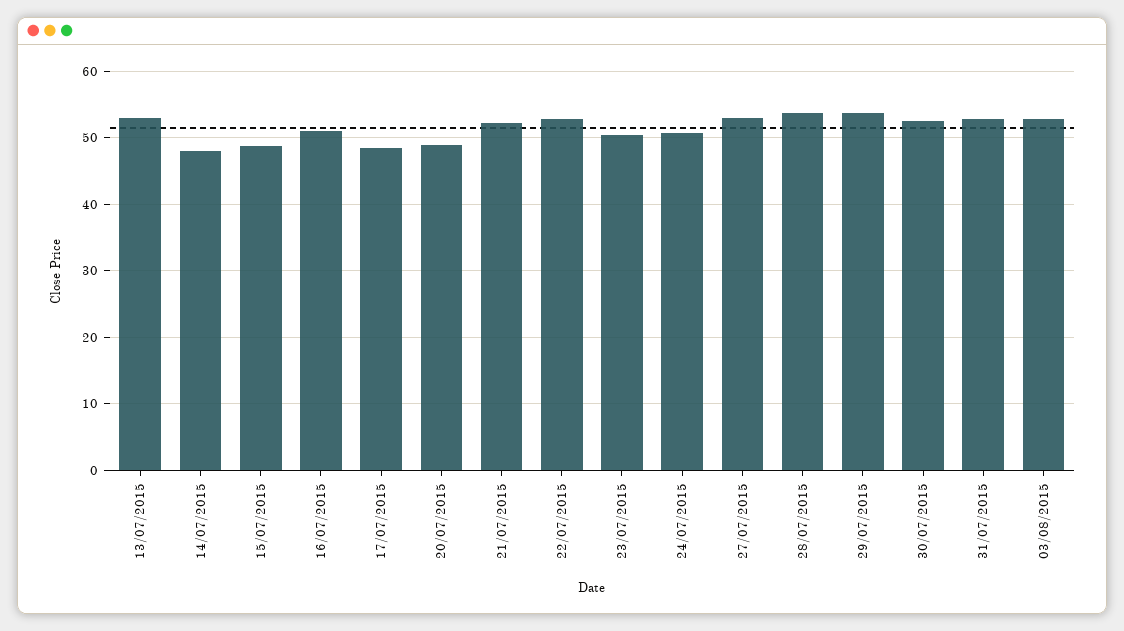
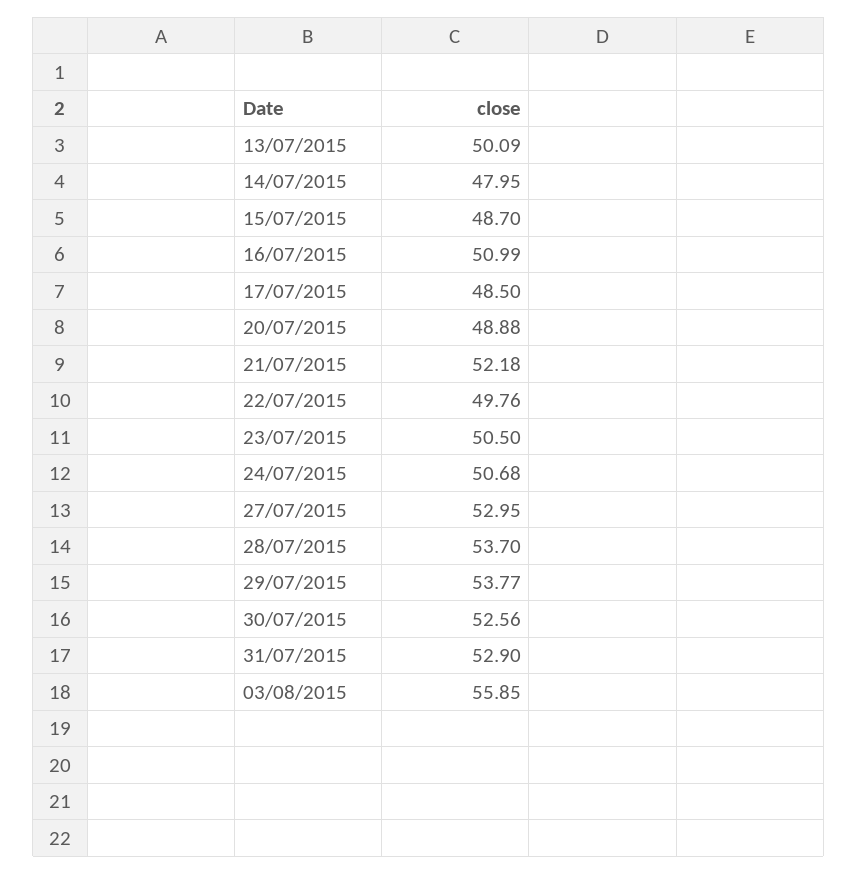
  {
-   "13/07/2015": 53,
+   "13/07/2015": 50.09,
    "14/07/2015": 47.95,
    "15/07/2015": 48.7,
    "16/07/2015": 50.99,
    "17/07/2015": 48.5,
    "20/07/2015": 48.88,
    "21/07/2015": 52.18,
-   "22/07/2015": 53,
+   "22/07/2015": 49.76,
    "23/07/2015": 50.5,
    "24/07/2015": 50.68,
    "27/07/2015": 52.95,
    "28/07/2015": 53.7,
    "29/07/2015": 53.77,
    "30/07/2015": 52.56,
    "31/07/2015": 52.9,
-   "03/08/2015": 53
+   "03/08/2015": 55.85
  }

